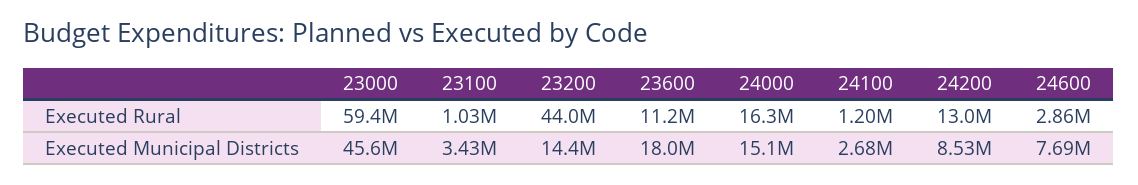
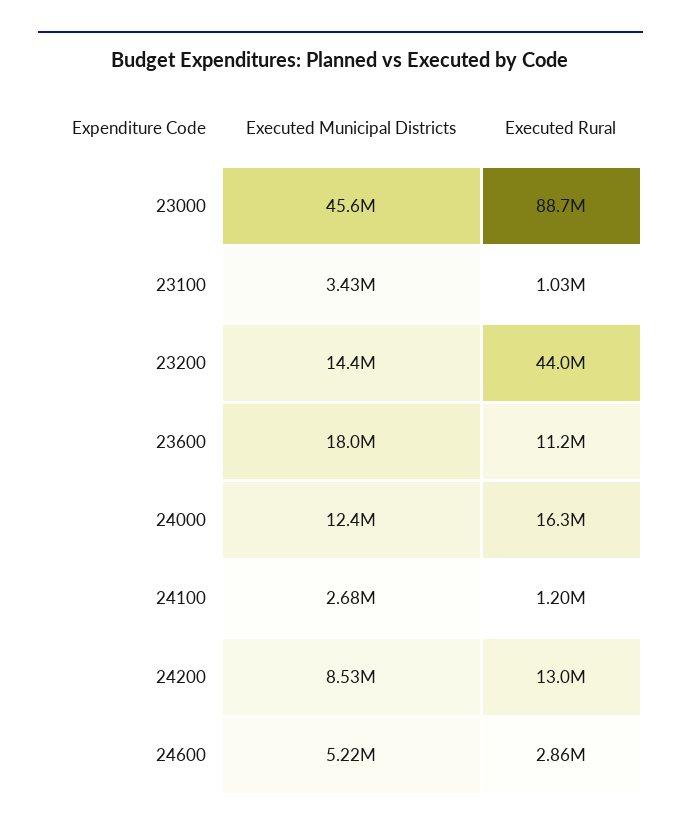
  {
    "23000": {
-     "Executed Rural": 59400000,
+     "Executed Rural": 88700000,
      "Executed Municipal Districts": 45600000
    },
    "23100": {
      "Executed Rural": 1030000,
      "Executed Municipal Districts": 3430000
    },
    "23200": {
      "Executed Rural": 44000000,
      "Executed Municipal Districts": 14400000
    },
    "23600": {
      "Executed Rural": 11200000,
      "Executed Municipal Districts": 18000000
    },
    "24000": {
      "Executed Rural": 16300000,
-     "Executed Municipal Districts": 15100000
+     "Executed Municipal Districts": 12400000
    },
    "24100": {
      "Executed Rural": 1200000,
      "Executed Municipal Districts": 2680000
    },
    "24200": {
      "Executed Rural": 13000000,
      "Executed Municipal Districts": 8530000
    },
    "24600": {
      "Executed Rural": 2860000,
-     "Executed Municipal Districts": 7690000
+     "Executed Municipal Districts": 5220000
    }
  }

